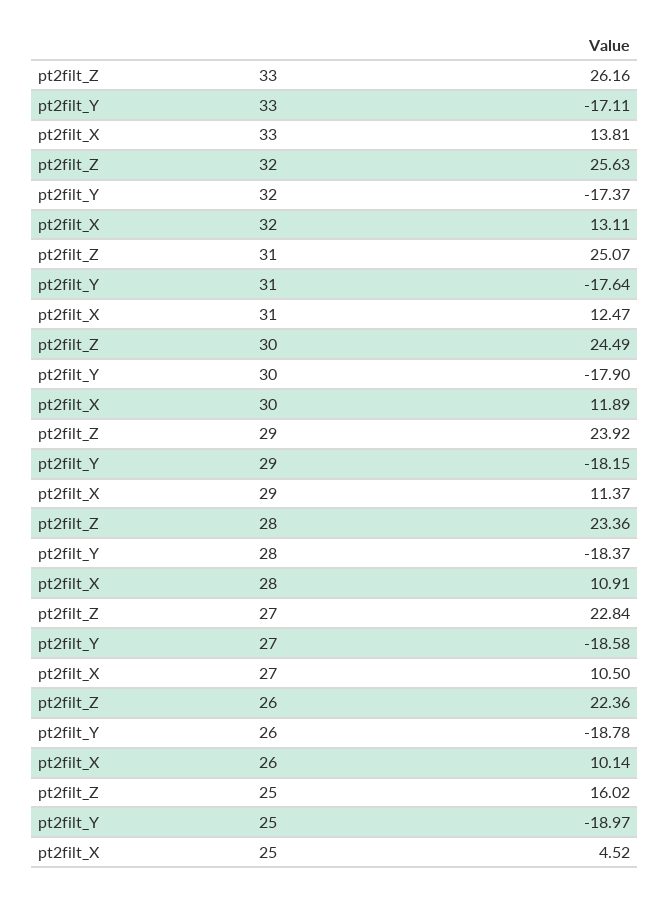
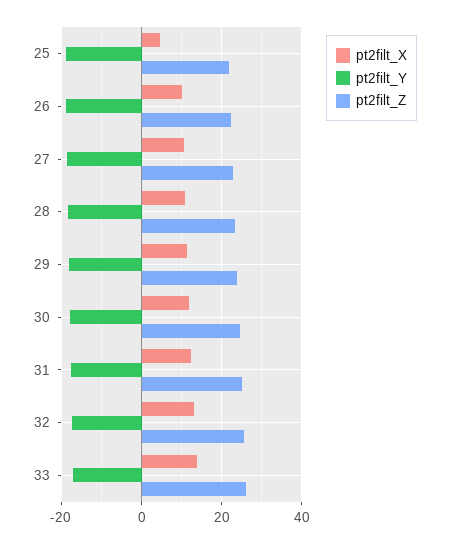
  {
    "pt2filt_Z": {
      "33": 26.16,
      "32": 25.63,
      "31": 25.07,
      "30": 24.49,
      "29": 23.92,
      "28": 23.36,
      "27": 22.84,
      "26": 22.36,
-     "25": 16.02
+     "25": 22
    },
    "pt2filt_Y": {
      "33": -17.11,
      "32": -17.37,
      "31": -17.64,
      "30": -17.9,
      "29": -18.15,
      "28": -18.37,
      "27": -18.58,
      "26": -18.78,
      "25": -18.97
    },
    "pt2filt_X": {
      "33": 13.81,
      "32": 13.11,
      "31": 12.47,
      "30": 11.89,
      "29": 11.37,
      "28": 10.91,
      "27": 10.5,
      "26": 10.14,
      "25": 4.52
    }
  }

